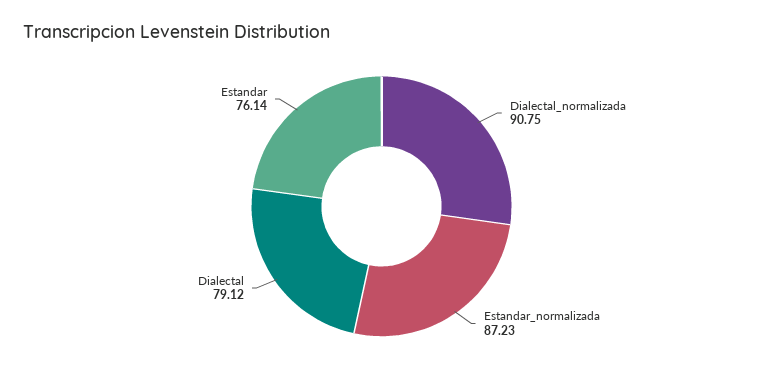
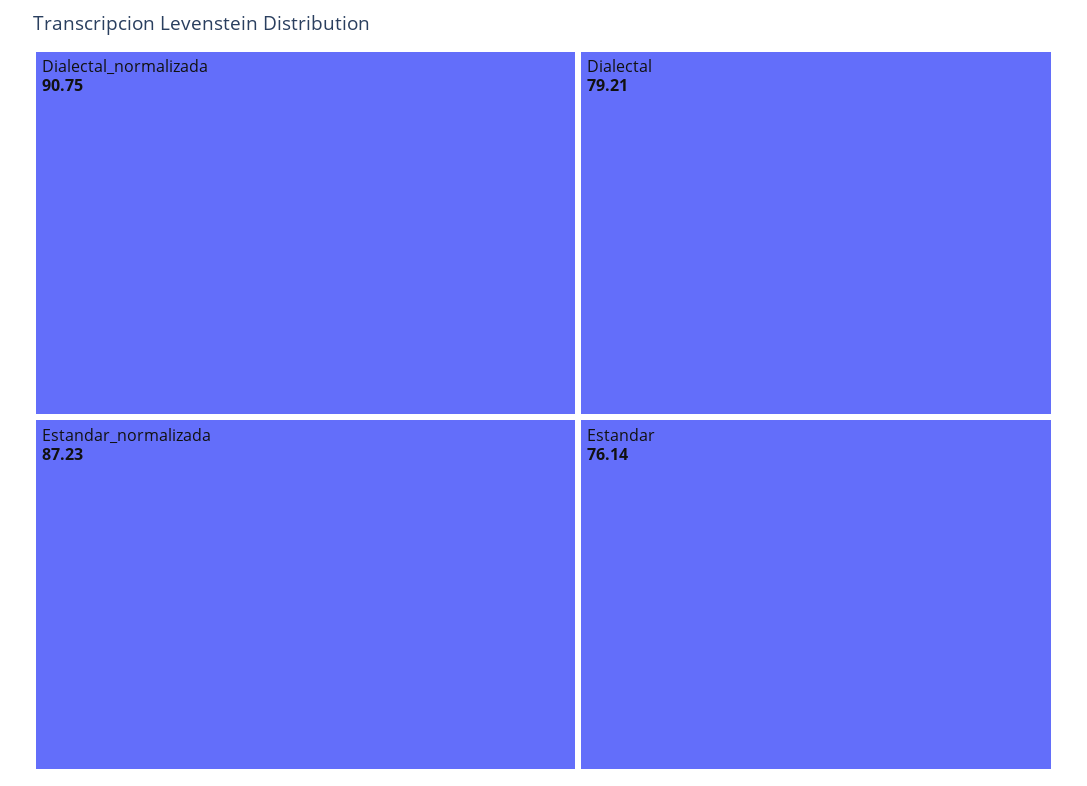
  {
    "Dialectal_normalizada": 90.75,
    "Estandar_normalizada": 87.23,
-   "Dialectal": 79.12,
+   "Dialectal": 79.21,
    "Estandar": 76.14
  }

